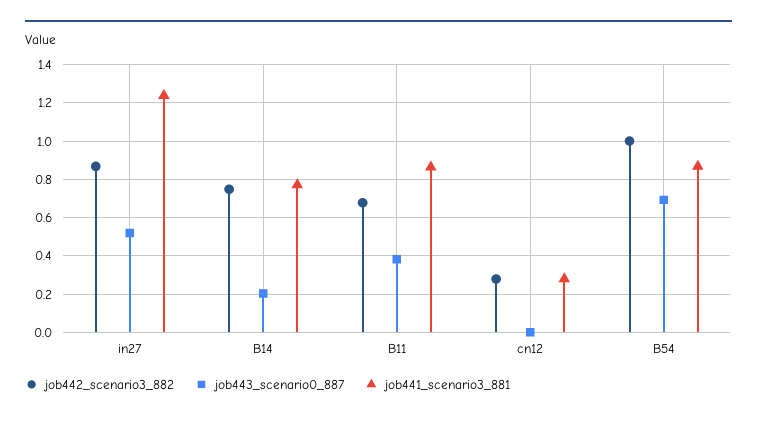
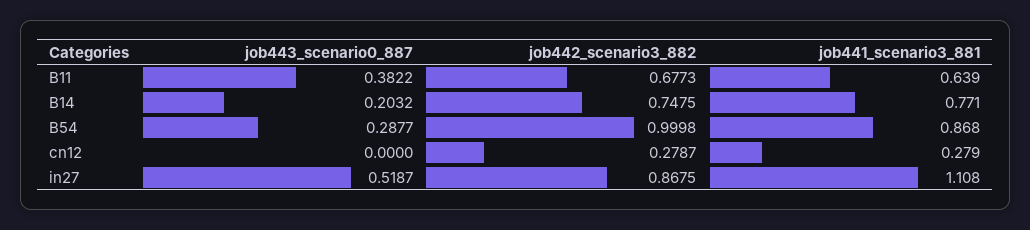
  {
    "job442_scenario3_882": {
      "in27": 0.8675,
      "B14": 0.7475,
      "B11": 0.6773,
      "cn12": 0.2787,
      "B54": 0.9998
    },
    "job443_scenario0_887": {
      "in27": 0.5187,
      "B14": 0.2032,
      "B11": 0.3822,
      "cn12": 0,
-     "B54": 0.7
+     "B54": 0.2877
    },
    "job441_scenario3_881": {
-     "in27": 1.25,
+     "in27": 1.108,
      "B14": 0.771,
-     "B11": 0.85,
+     "B11": 0.639,
      "cn12": 0.279,
      "B54": 0.868
    }
  }

